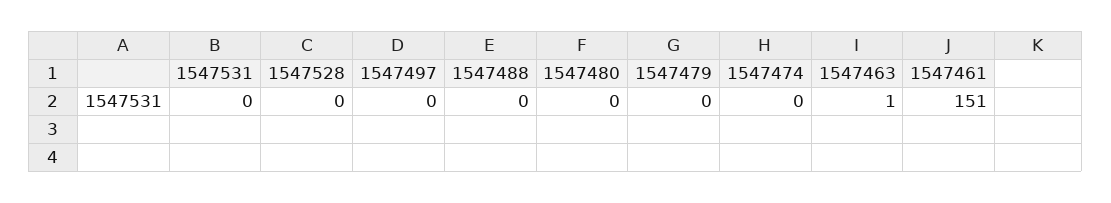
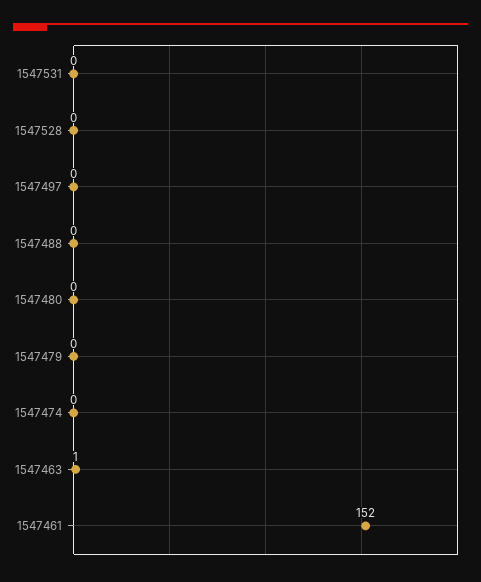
  {
    "1547531": 0,
    "1547528": 0,
    "1547497": 0,
    "1547488": 0,
    "1547480": 0,
    "1547479": 0,
    "1547474": 0,
    "1547463": 1,
-   "1547461": 151
+   "1547461": 152
  }

